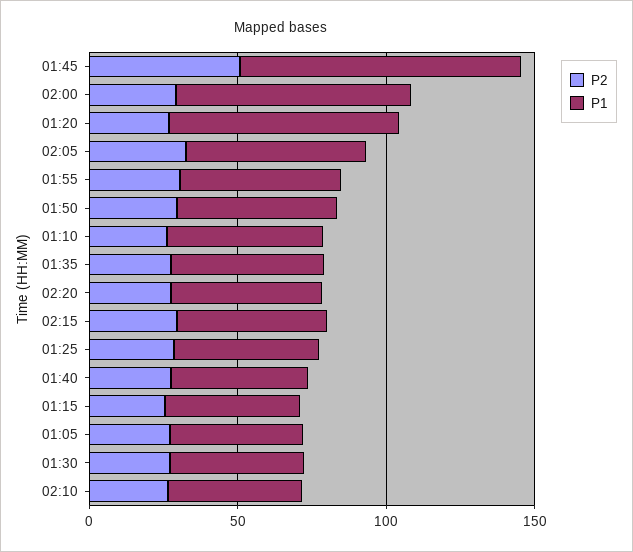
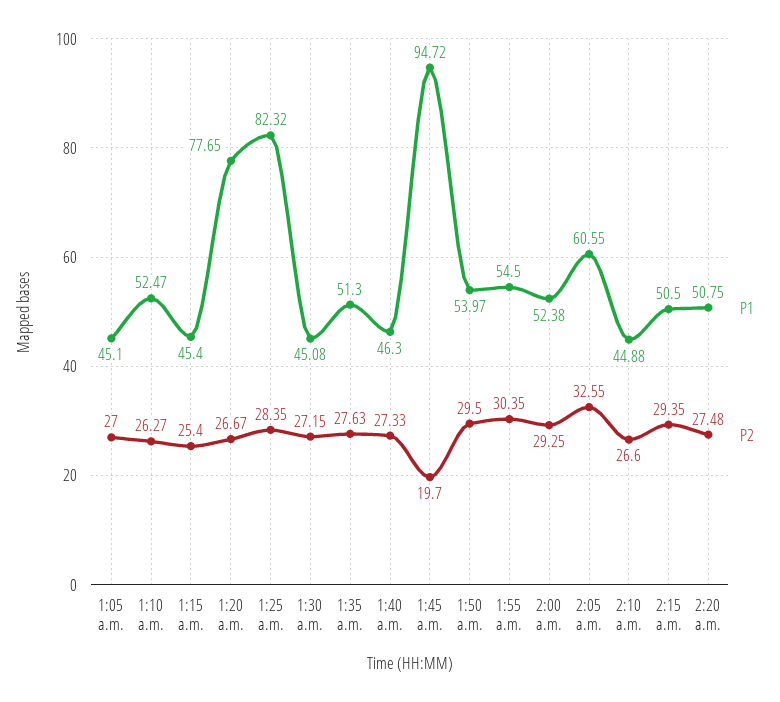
  {
    "P2": {
-     "01:45": 50,
+     "01:45": 19.7,
      "02:00": 29.25,
      "01:20": 26.67,
      "02:05": 32.55,
      "01:55": 30.35,
      "01:50": 29.5,
      "01:10": 26.27,
      "01:35": 27.63,
      "02:20": 27.48,
      "02:15": 29.35,
      "01:25": 28.35,
      "01:40": 27.33,
      "01:15": 25.4,
      "01:05": 27,
      "01:30": 27.15,
      "02:10": 26.6
    },
    "P1": {
      "01:45": 94.72,
-     "02:00": 80,
+     "02:00": 52.38,
      "01:20": 77.65,
      "02:05": 60.55,
      "01:55": 54.5,
      "01:50": 53.97,
      "01:10": 52.47,
      "01:35": 51.3,
      "02:20": 50.75,
      "02:15": 50.5,
-     "01:25": 50,
+     "01:25": 82.32,
      "01:40": 46.3,
      "01:15": 45.4,
      "01:05": 45.1,
      "01:30": 45.08,
      "02:10": 44.88
    }
  }

